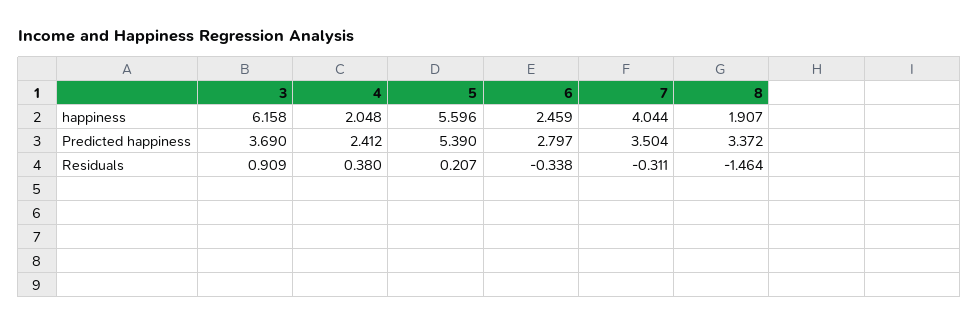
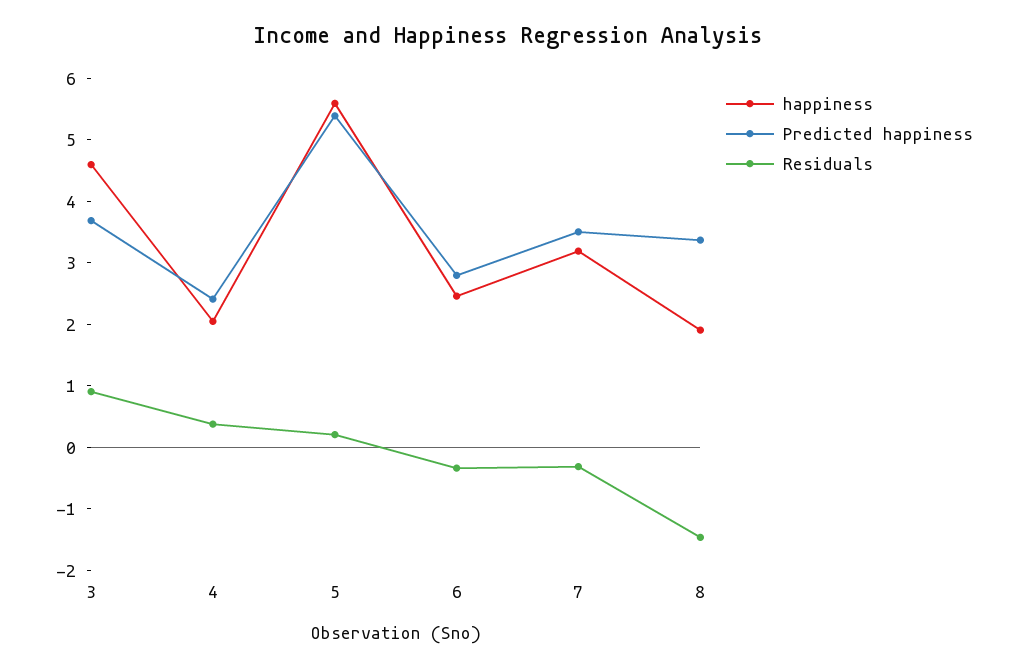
  {
    "happiness": {
-     "3": 6.158,
+     "3": 4.6,
      "4": 2.048,
      "5": 5.596,
      "6": 2.459,
-     "7": 4.044,
+     "7": 3.2,
      "8": 1.907
    },
    "Predicted happiness": {
      "3": 3.69,
      "4": 2.412,
      "5": 5.39,
      "6": 2.797,
      "7": 3.504,
      "8": 3.372
    },
    "Residuals": {
      "3": 0.909,
      "4": 0.38,
      "5": 0.207,
      "6": -0.338,
      "7": -0.311,
      "8": -1.464
    }
  }

